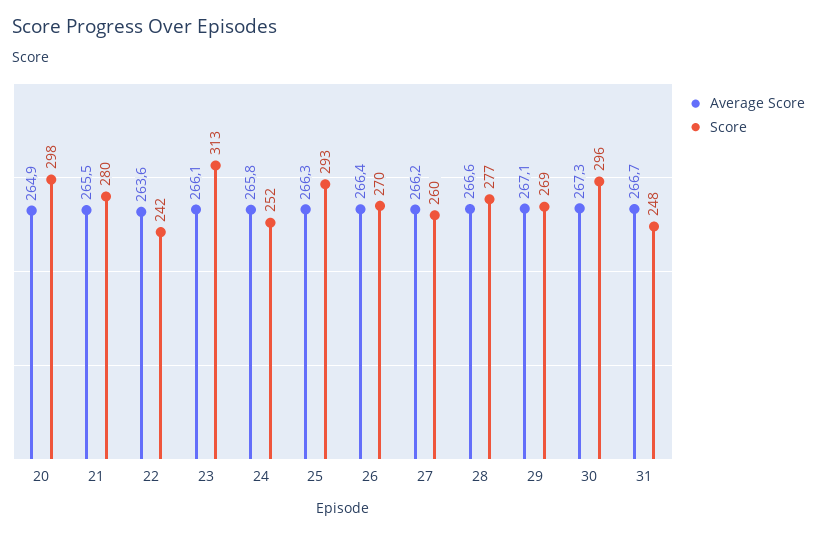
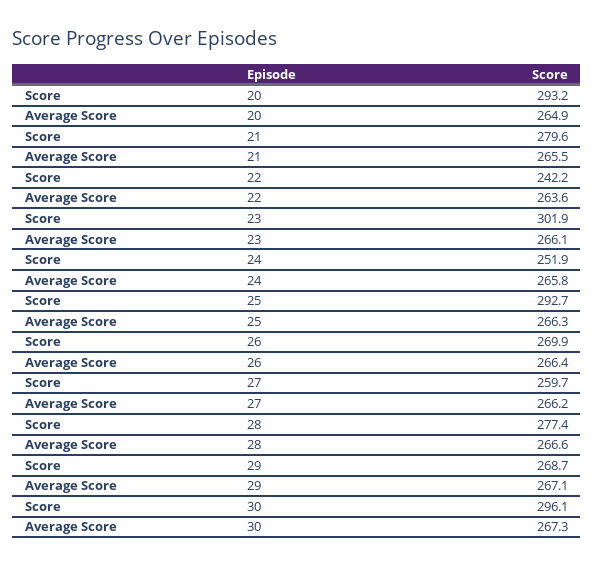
  {
    "Average Score": {
      "20": 264.9,
      "21": 265.5,
      "22": 263.6,
      "23": 266.1,
      "24": 265.8,
      "25": 266.3,
      "26": 266.4,
      "27": 266.2,
      "28": 266.6,
      "29": 267.1,
-     "30": 267.3,
+     "30": 267.3
-     "31": 266.7
    },
    "Score": {
-     "20": 298,
+     "20": 293.2,
      "21": 279.6,
      "22": 242.2,
-     "23": 313,
+     "23": 301.9,
      "24": 251.9,
      "25": 292.7,
      "26": 269.9,
      "27": 259.7,
      "28": 277.4,
      "29": 268.7,
-     "30": 296.1,
+     "30": 296.1
-     "31": 248
    }
  }

